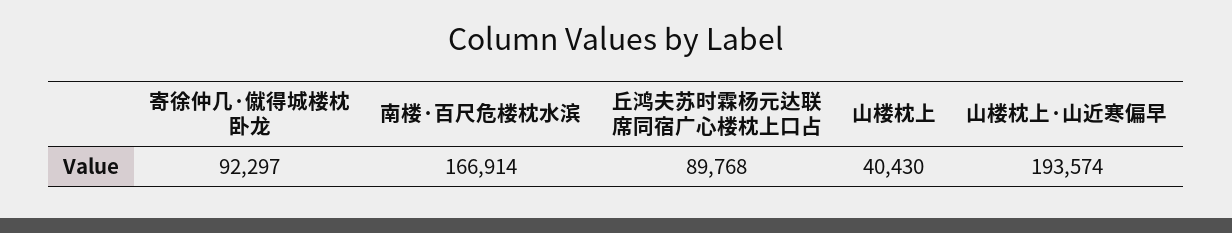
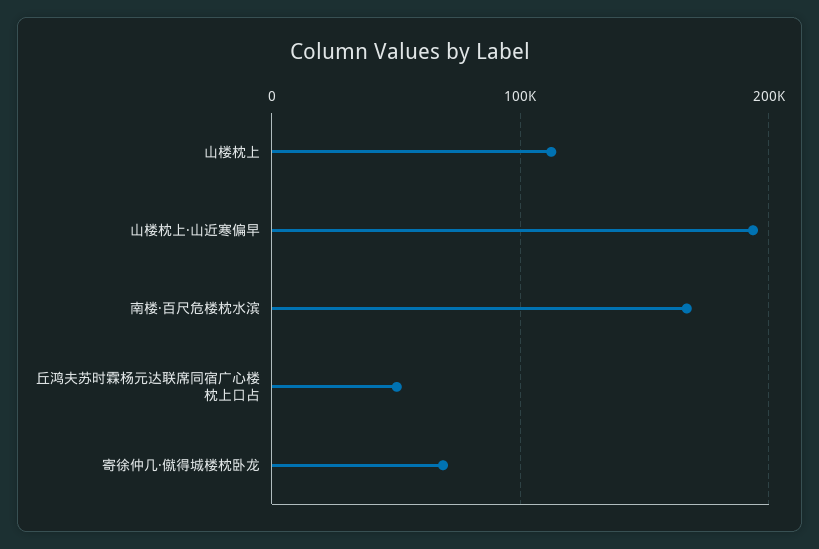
  {
-   "寄徐仲几·僦得城楼枕卧龙": 92297,
+   "寄徐仲几·僦得城楼枕卧龙": 70000,
    "南楼·百尺危楼枕水滨": 166914,
-   "丘鸿夫苏时霖杨元达联席同宿广心楼枕上口占": 89768,
+   "丘鸿夫苏时霖杨元达联席同宿广心楼枕上口占": 50000,
-   "山楼枕上": 40430,
+   "山楼枕上": 110000,
    "山楼枕上·山近寒偏早": 193574
  }

